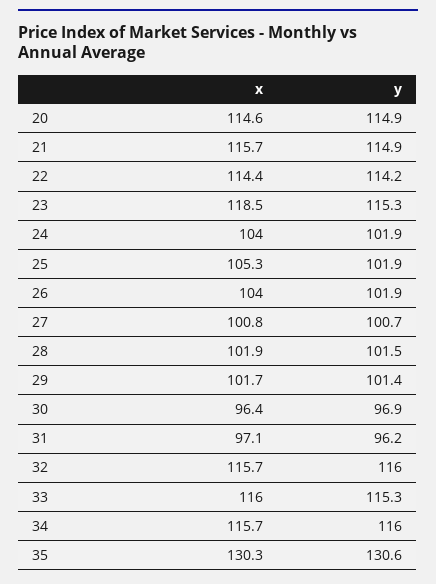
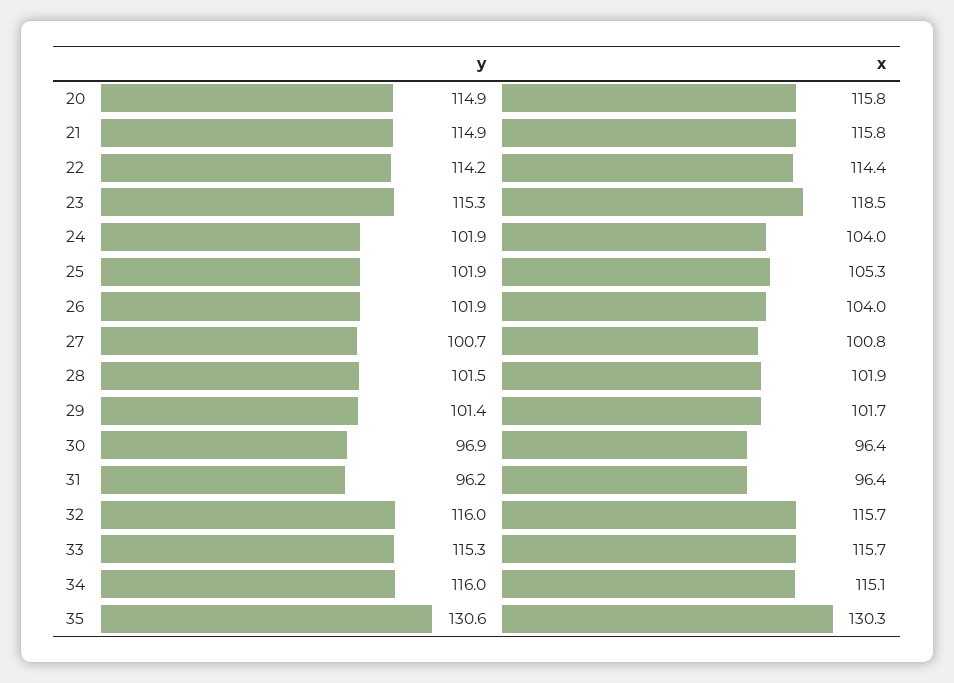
  {
    "x": {
-     "20": 114.6,
+     "20": 115.8,
-     "21": 115.7,
+     "21": 115.8,
      "22": 114.4,
      "23": 118.5,
      "24": 104,
      "25": 105.3,
      "26": 104,
      "27": 100.8,
      "28": 101.9,
      "29": 101.7,
      "30": 96.4,
-     "31": 97.1,
+     "31": 96.4,
      "32": 115.7,
-     "33": 116,
+     "33": 115.7,
-     "34": 115.7,
+     "34": 115.1,
      "35": 130.3
    },
    "y": {
      "20": 114.9,
      "21": 114.9,
      "22": 114.2,
      "23": 115.3,
      "24": 101.9,
      "25": 101.9,
      "26": 101.9,
      "27": 100.7,
      "28": 101.5,
      "29": 101.4,
      "30": 96.9,
      "31": 96.2,
      "32": 116,
      "33": 115.3,
      "34": 116,
      "35": 130.6
    }
  }

